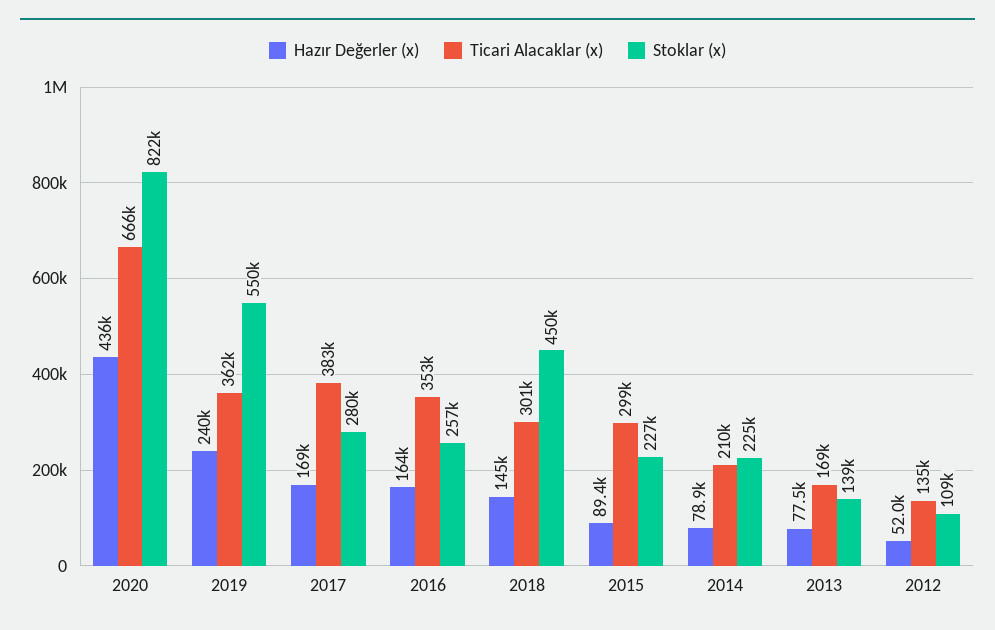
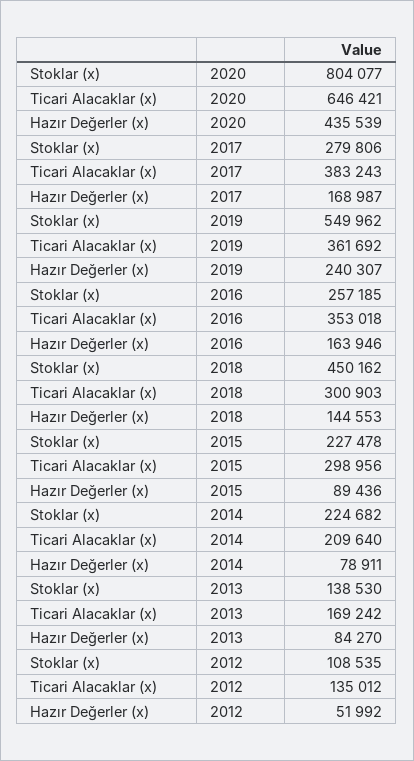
  {
    "Hazır Değerler (x)": {
      "2020": 435539,
      "2019": 240307,
      "2017": 168987,
      "2016": 163946,
      "2018": 144553,
      "2015": 89436,
      "2014": 78911,
-     "2013": 77500,
+     "2013": 84270,
      "2012": 51992
    },
    "Ticari Alacaklar (x)": {
-     "2020": 666000,
+     "2020": 646421,
      "2019": 361692,
      "2017": 383243,
      "2016": 353018,
      "2018": 300903,
      "2015": 298956,
      "2014": 209640,
      "2013": 169242,
      "2012": 135012
    },
    "Stoklar (x)": {
-     "2020": 822000,
+     "2020": 804077,
      "2019": 549962,
      "2017": 279806,
      "2016": 257185,
      "2018": 450162,
      "2015": 227478,
      "2014": 224682,
      "2013": 138530,
      "2012": 108535
    }
  }

